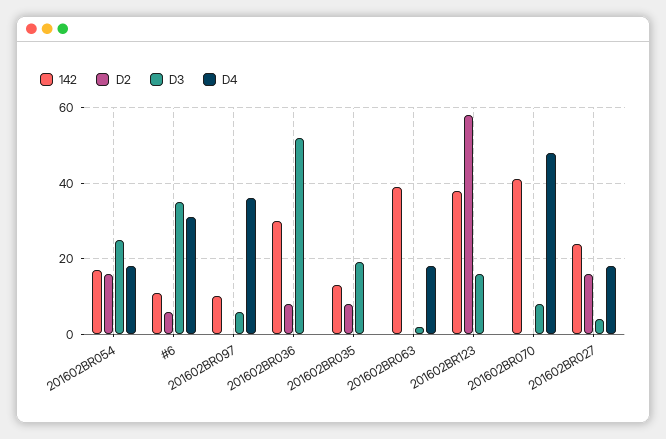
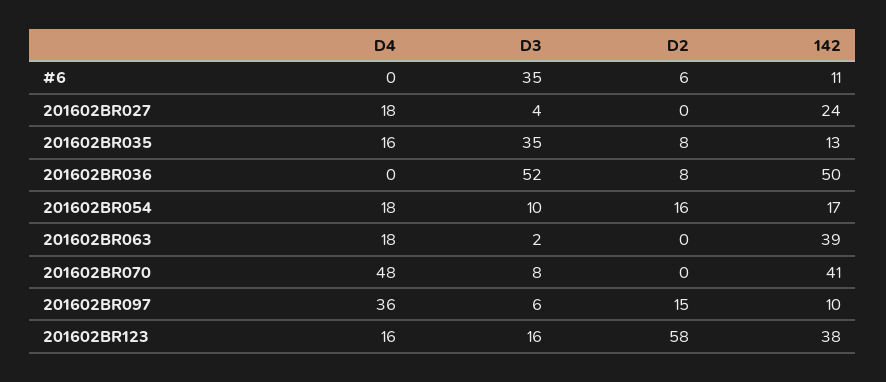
  {
    "142": {
      "201602BR054": 17,
      "#6": 11,
      "201602BR097": 10,
-     "201602BR036": 30,
+     "201602BR036": 50,
      "201602BR035": 13,
      "201602BR063": 39,
      "201602BR123": 38,
      "201602BR070": 41,
      "201602BR027": 24
    },
    "D2": {
      "201602BR054": 16,
      "#6": 6,
-     "201602BR097": 0,
+     "201602BR097": 15,
      "201602BR036": 8,
      "201602BR035": 8,
      "201602BR063": 0,
      "201602BR123": 58,
      "201602BR070": 0,
-     "201602BR027": 15
+     "201602BR027": 0
    },
    "D3": {
-     "201602BR054": 25,
+     "201602BR054": 10,
      "#6": 35,
      "201602BR097": 6,
      "201602BR036": 52,
-     "201602BR035": 20,
+     "201602BR035": 35,
      "201602BR063": 2,
      "201602BR123": 16,
      "201602BR070": 8,
      "201602BR027": 4
    },
    "D4": {
      "201602BR054": 18,
-     "#6": 30,
+     "#6": 0,
      "201602BR097": 36,
      "201602BR036": 0,
-     "201602BR035": 0,
+     "201602BR035": 16,
      "201602BR063": 18,
-     "201602BR123": 0,
+     "201602BR123": 16,
      "201602BR070": 48,
      "201602BR027": 18
    }
  }

